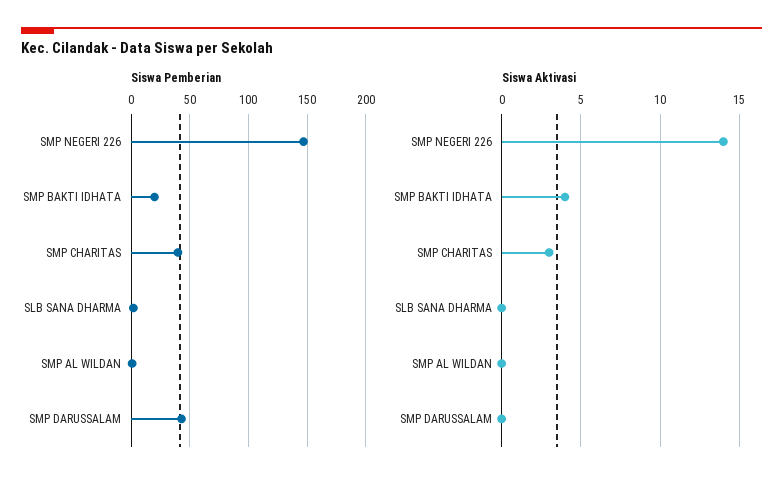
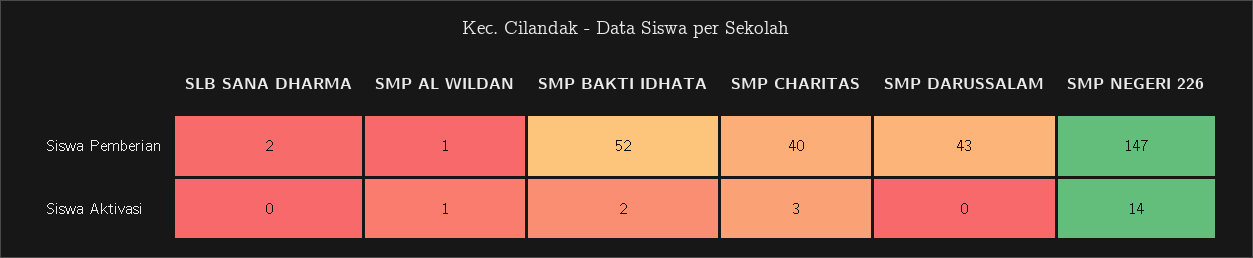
  {
    "Siswa Pemberian": {
      "SMP NEGERI 226": 147,
-     "SMP BAKTI IDHATA": 20,
+     "SMP BAKTI IDHATA": 52,
      "SMP CHARITAS": 40,
      "SLB SANA DHARMA": 2,
      "SMP AL WILDAN": 1,
      "SMP DARUSSALAM": 43
    },
    "Siswa Aktivasi": {
      "SMP NEGERI 226": 14,
-     "SMP BAKTI IDHATA": 4,
+     "SMP BAKTI IDHATA": 2,
      "SMP CHARITAS": 3,
      "SLB SANA DHARMA": 0,
-     "SMP AL WILDAN": 0,
+     "SMP AL WILDAN": 1,
      "SMP DARUSSALAM": 0
    }
  }

